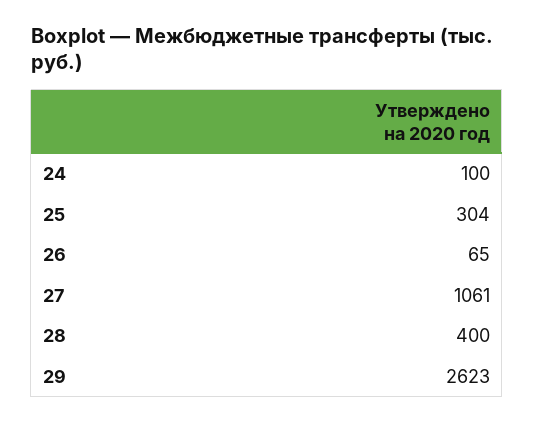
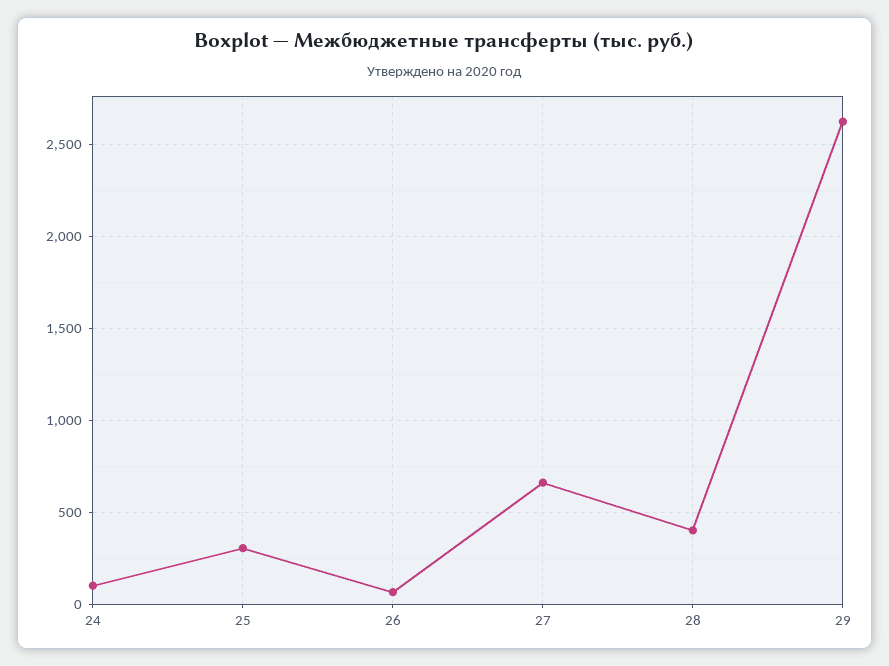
  {
    "24": 100,
    "25": 304,
    "26": 65,
-   "27": 1061,
+   "27": 650,
    "28": 400,
    "29": 2623
  }

